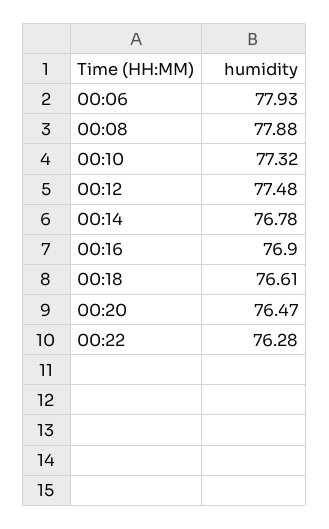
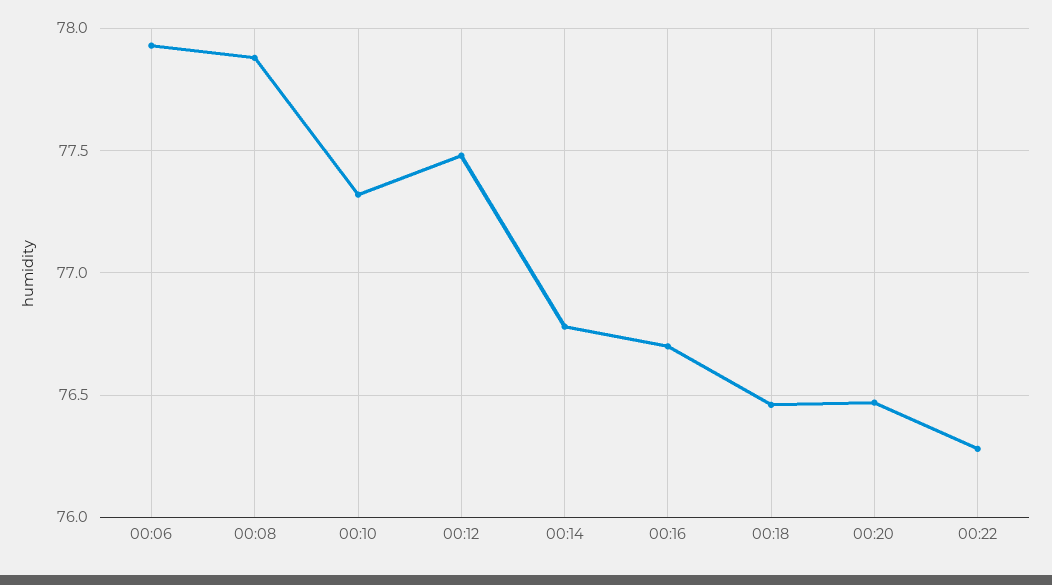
  {
    "00:06": 77.93,
    "00:08": 77.88,
    "00:10": 77.32,
    "00:12": 77.48,
    "00:14": 76.78,
-   "00:16": 76.9,
+   "00:16": 76.7,
-   "00:18": 76.61,
+   "00:18": 76.45,
    "00:20": 76.47,
    "00:22": 76.28
  }

